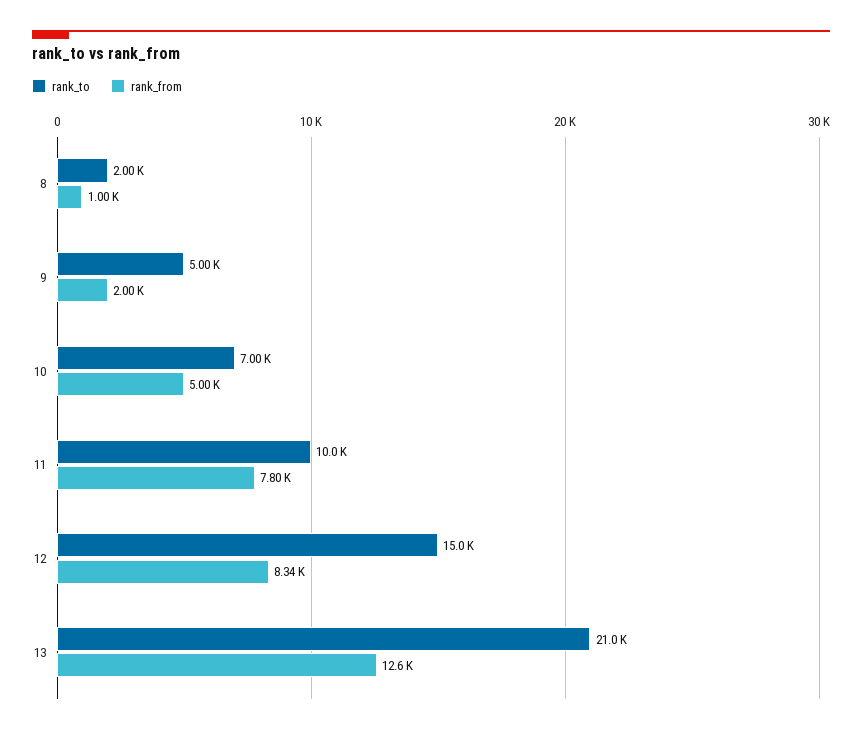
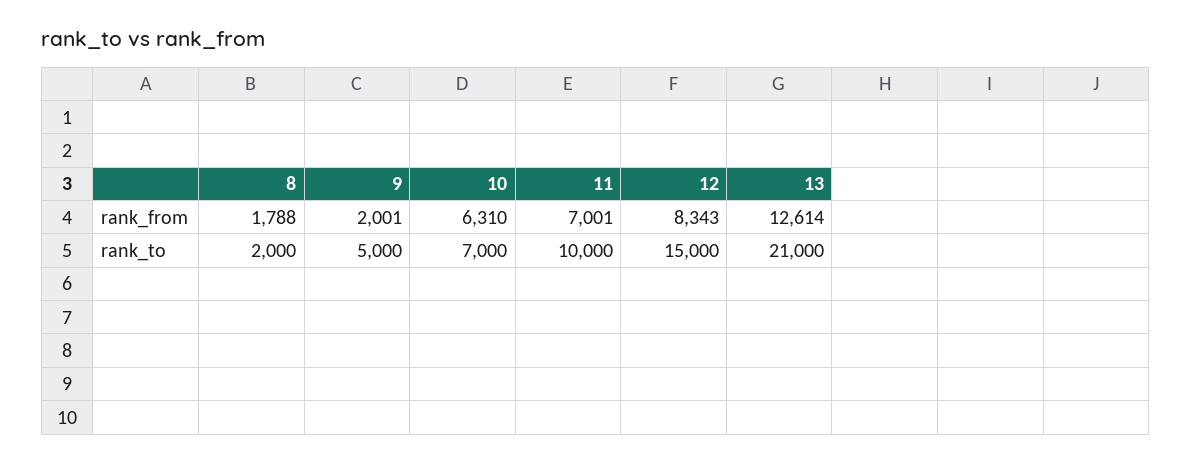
  {
    "rank_to": {
      "8": 2000,
      "9": 5000,
      "10": 7000,
      "11": 10000,
      "12": 15000,
      "13": 21000
    },
    "rank_from": {
-     "8": 1000,
+     "8": 1788,
      "9": 2001,
-     "10": 5000,
+     "10": 6310,
-     "11": 7800,
+     "11": 7001,
      "12": 8343,
      "13": 12614
    }
  }

